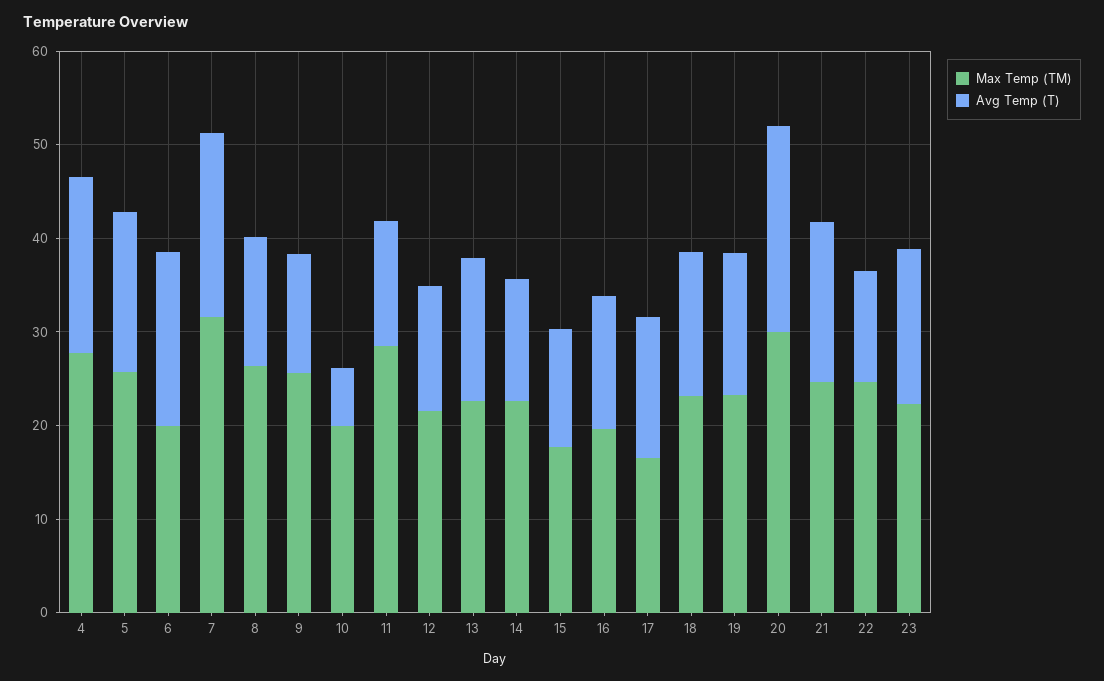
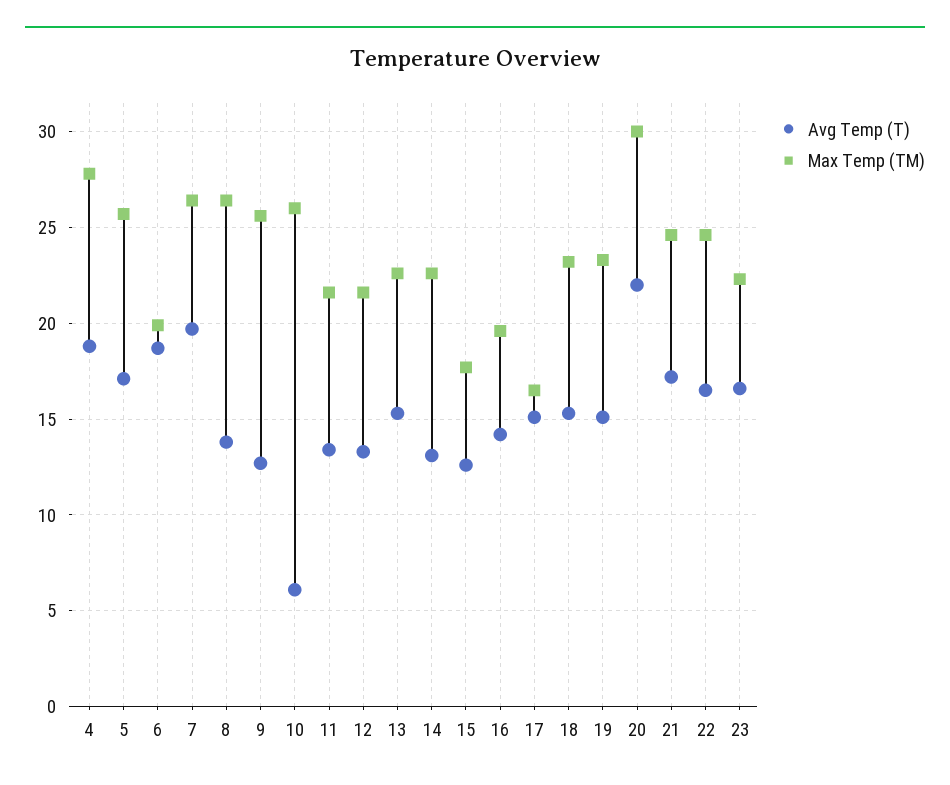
  {
    "Max Temp (TM)": {
      "4": 28,
      "5": 25.5,
      "6": 20,
-     "7": 32,
+     "7": 26.5,
      "8": 26.5,
      "9": 25.5,
-     "10": 20,
+     "10": 26,
-     "11": 28,
+     "11": 21.5,
      "12": 21.5,
      "13": 22.5,
      "14": 22.5,
      "15": 17.5,
      "16": 19.5,
      "17": 16.5,
      "18": 23,
      "19": 23.5,
      "20": 30,
      "21": 24.5,
      "22": 24.5,
      "23": 22.5
    },
    "Avg Temp (T)": {
      "4": 19,
      "5": 17,
      "6": 18.5,
      "7": 19.5,
      "8": 14,
      "9": 12.5,
      "10": 6,
      "11": 13.5,
      "12": 13.5,
      "13": 15.5,
      "14": 13,
      "15": 12.5,
      "16": 14,
      "17": 15,
      "18": 15.5,
      "19": 15,
      "20": 22,
      "21": 17,
-     "22": 12,
+     "22": 16.5,
      "23": 16.5
    }
  }

